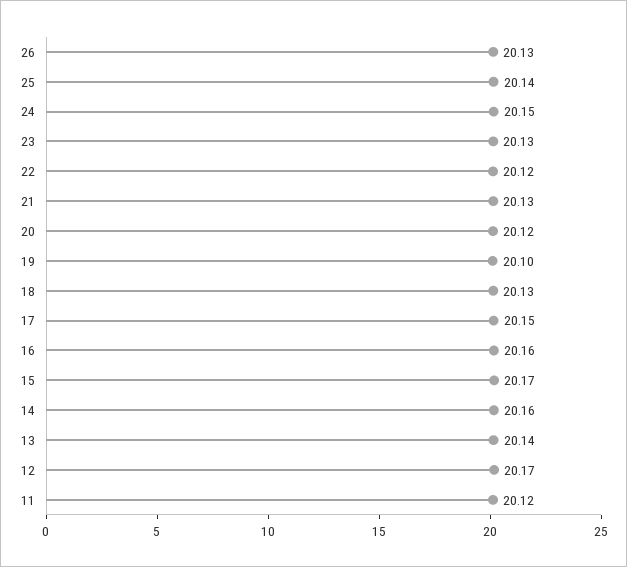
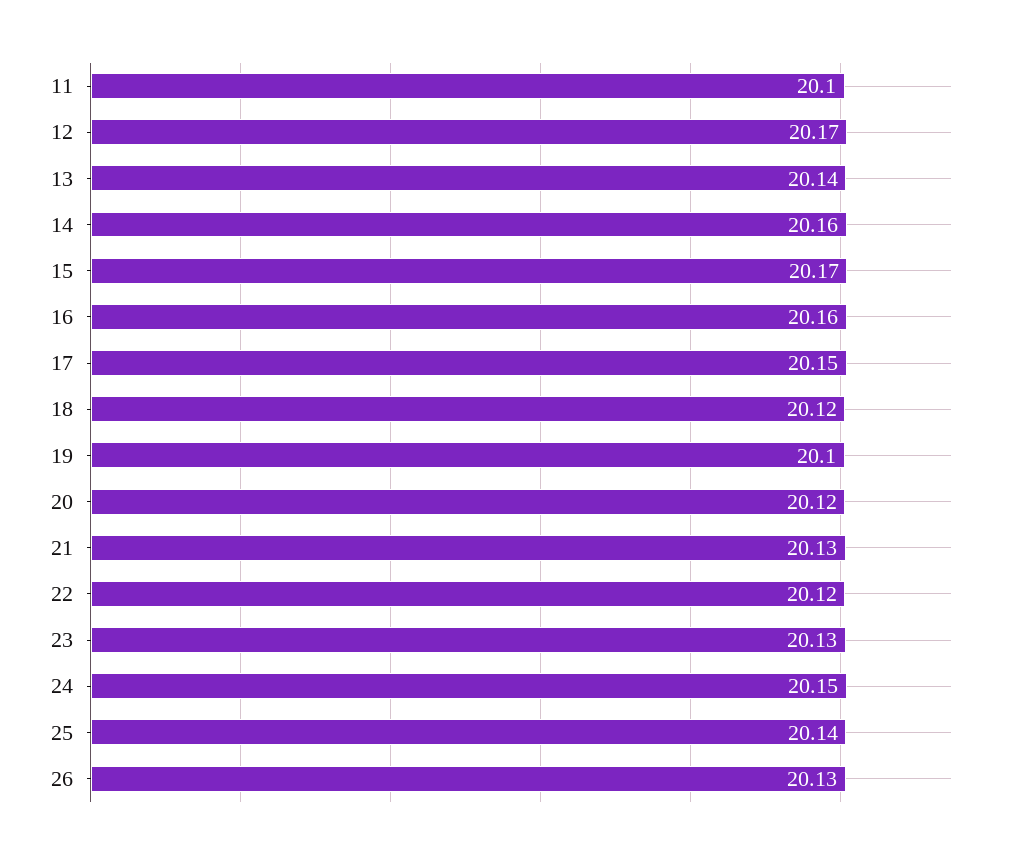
  {
    "26": 20.13,
    "25": 20.14,
    "24": 20.15,
    "23": 20.13,
    "22": 20.12,
    "21": 20.13,
    "20": 20.12,
    "19": 20.1,
-   "18": 20.13,
+   "18": 20.12,
    "17": 20.15,
    "16": 20.16,
    "15": 20.17,
    "14": 20.16,
    "13": 20.14,
    "12": 20.17,
-   "11": 20.12
+   "11": 20.1
  }

